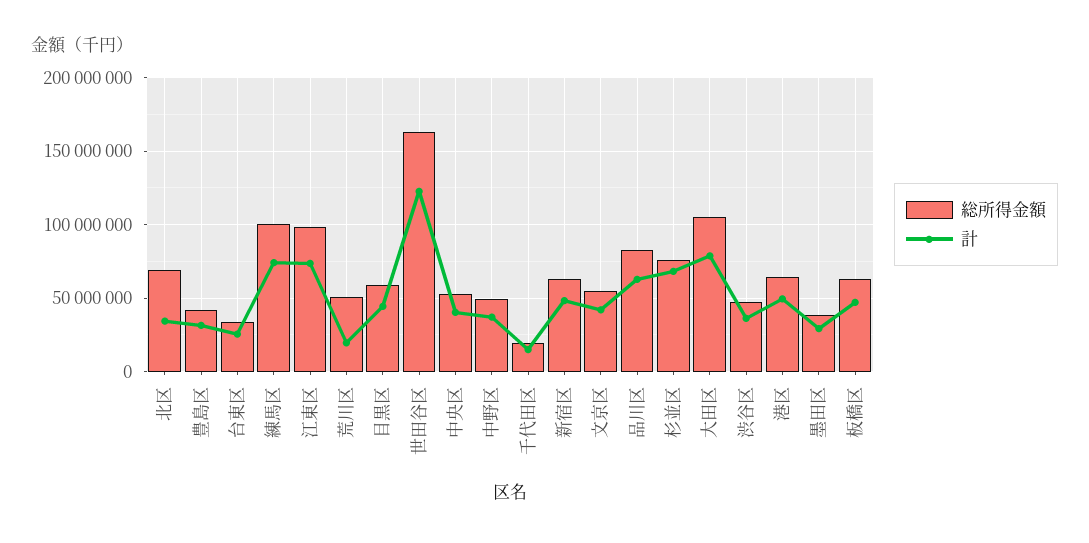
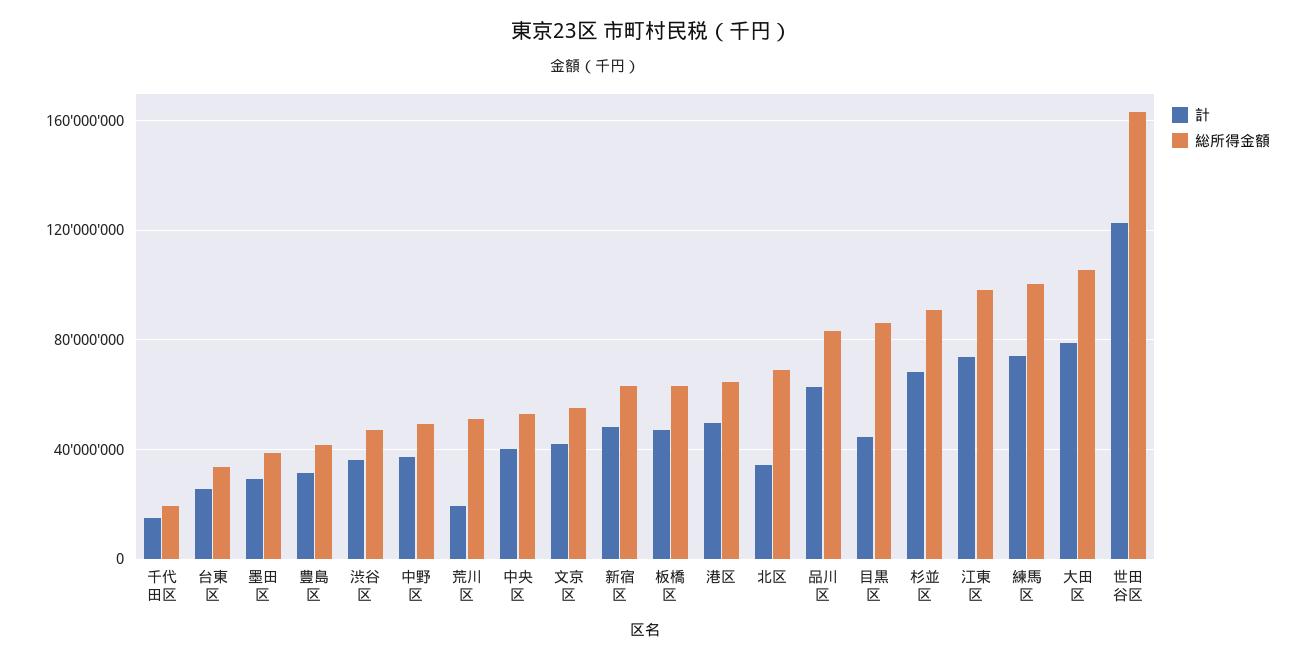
  {
    "総所得金額": {
      "北区": 70000000,
      "豊島区": 40000000,
      "台東区": 35000000,
      "練馬区": 100000000,
      "江東区": 100000000,
      "荒川区": 50000000,
-     "目黒区": 60000000,
+     "目黒区": 85000000,
      "世田谷区": 165000000,
      "中央区": 55000000,
      "中野区": 50000000,
      "千代田区": 20000000,
      "新宿区": 65000000,
      "文京区": 55000000,
      "品川区": 85000000,
-     "杉並区": 75000000,
+     "杉並区": 90000000,
      "大田区": 105000000,
      "渋谷区": 45000000,
      "港区": 65000000,
      "墨田区": 40000000,
      "板橋区": 65000000
    },
    "計": {
      "北区": 35000000,
      "豊島区": 30000000,
      "台東区": 25000000,
      "練馬区": 75000000,
      "江東区": 75000000,
      "荒川区": 20000000,
      "目黒区": 45000000,
      "世田谷区": 125000000,
      "中央区": 40000000,
      "中野区": 35000000,
      "千代田区": 15000000,
      "新宿区": 50000000,
      "文京区": 40000000,
      "品川区": 65000000,
      "杉並区": 70000000,
      "大田区": 80000000,
      "渋谷区": 35000000,
      "港区": 50000000,
      "墨田区": 30000000,
      "板橋区": 45000000
    }
  }

